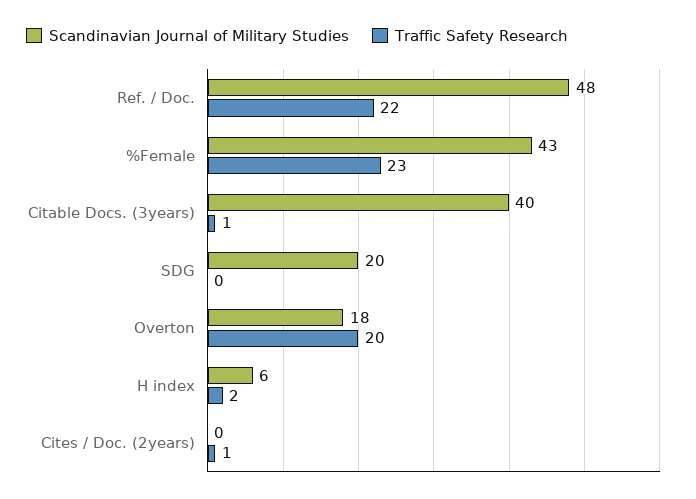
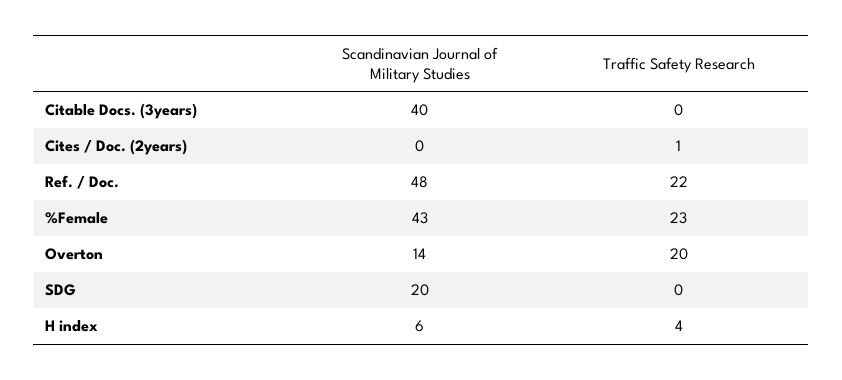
  {
    "Scandinavian Journal of Military Studies": {
      "Ref. / Doc.": 48,
      "%Female": 43,
      "Citable Docs. (3years)": 40,
      "SDG": 20,
-     "Overton": 18,
+     "Overton": 14,
      "H index": 6,
      "Cites / Doc. (2years)": 0
    },
    "Traffic Safety Research": {
      "Ref. / Doc.": 22,
      "%Female": 23,
-     "Citable Docs. (3years)": 1,
+     "Citable Docs. (3years)": 0,
      "SDG": 0,
      "Overton": 20,
-     "H index": 2,
+     "H index": 4,
      "Cites / Doc. (2years)": 1
    }
  }

